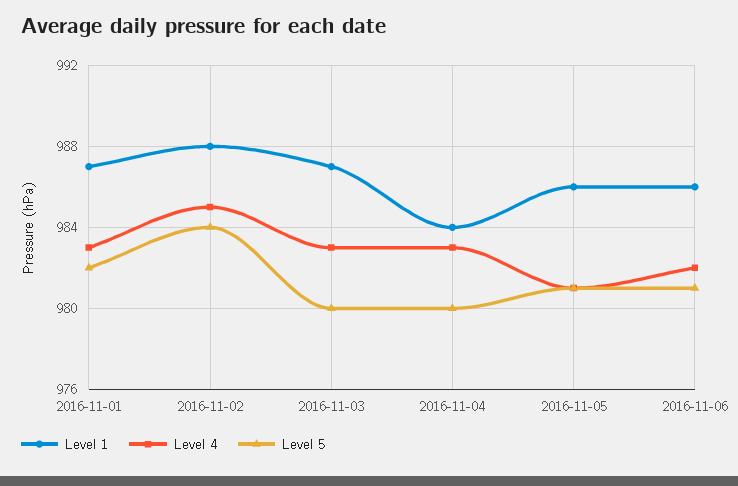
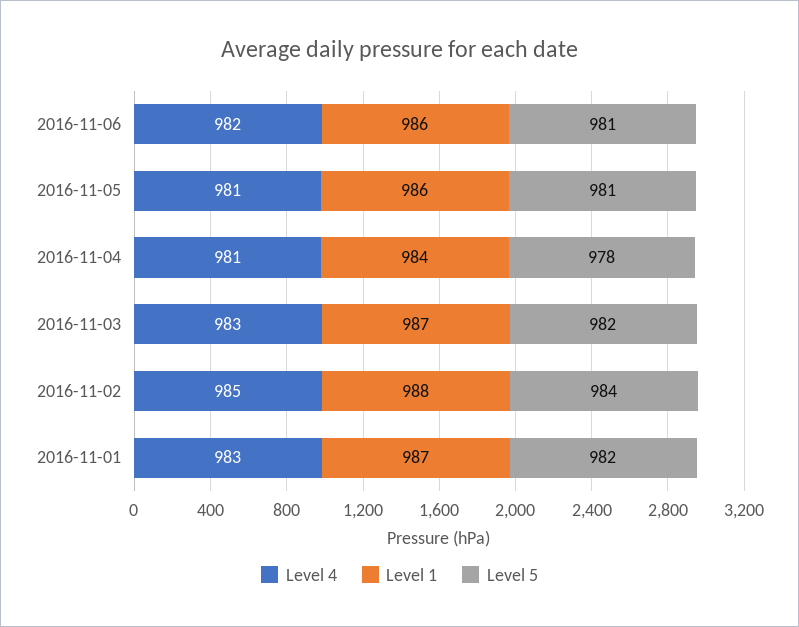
  {
    "Level 1": {
      "2016-11-01": 987,
      "2016-11-02": 988,
      "2016-11-03": 987,
      "2016-11-04": 984,
      "2016-11-05": 986,
      "2016-11-06": 986
    },
    "Level 4": {
      "2016-11-01": 983,
      "2016-11-02": 985,
      "2016-11-03": 983,
-     "2016-11-04": 983,
+     "2016-11-04": 981,
      "2016-11-05": 981,
      "2016-11-06": 982
    },
    "Level 5": {
      "2016-11-01": 982,
      "2016-11-02": 984,
-     "2016-11-03": 980,
+     "2016-11-03": 982,
-     "2016-11-04": 980,
+     "2016-11-04": 978,
      "2016-11-05": 981,
      "2016-11-06": 981
    }
  }

